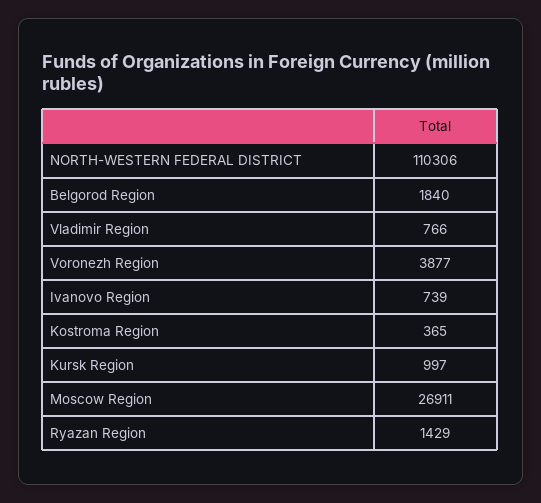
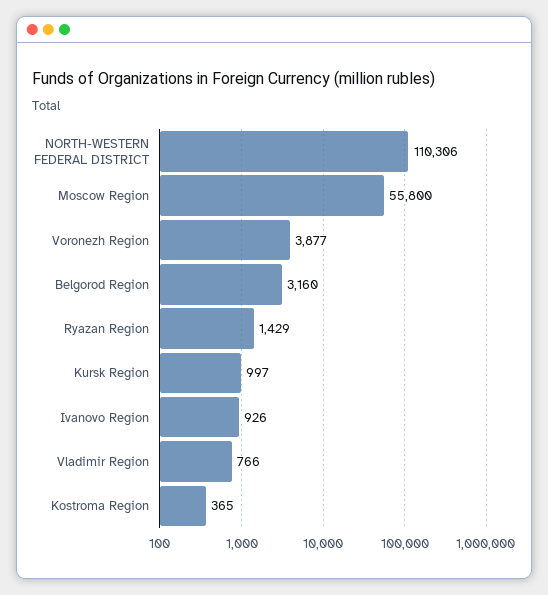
  {
    "NORTH-WESTERN FEDERAL DISTRICT": 110306,
-   "Belgorod Region": 1840,
+   "Belgorod Region": 3160,
    "Vladimir Region": 766,
    "Voronezh Region": 3877,
-   "Ivanovo Region": 739,
+   "Ivanovo Region": 926,
    "Kostroma Region": 365,
    "Kursk Region": 997,
-   "Moscow Region": 26911,
+   "Moscow Region": 55800,
    "Ryazan Region": 1429
  }

